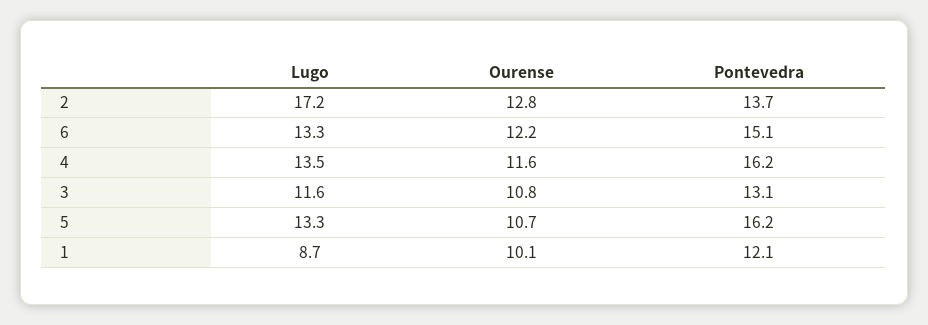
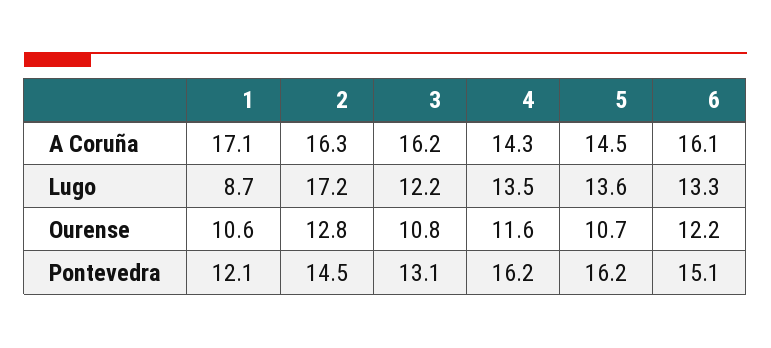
  {
    "Lugo": {
      "2": 17.2,
      "6": 13.3,
      "4": 13.5,
-     "3": 11.6,
+     "3": 12.2,
-     "5": 13.3,
+     "5": 13.6,
      "1": 8.7
    },
    "Ourense": {
      "2": 12.8,
      "6": 12.2,
      "4": 11.6,
      "3": 10.8,
      "5": 10.7,
-     "1": 10.1
+     "1": 10.6
    },
    "Pontevedra": {
-     "2": 13.7,
+     "2": 14.5,
      "6": 15.1,
      "4": 16.2,
      "3": 13.1,
      "5": 16.2,
      "1": 12.1
-   }
+   },
+   "A Coruña": {
+     "1": 17.1,
+     "2": 16.3,
+     "3": 16.2,
+     "4": 14.3,
+     "5": 14.5,
+     "6": 16.1
+   }
  }

